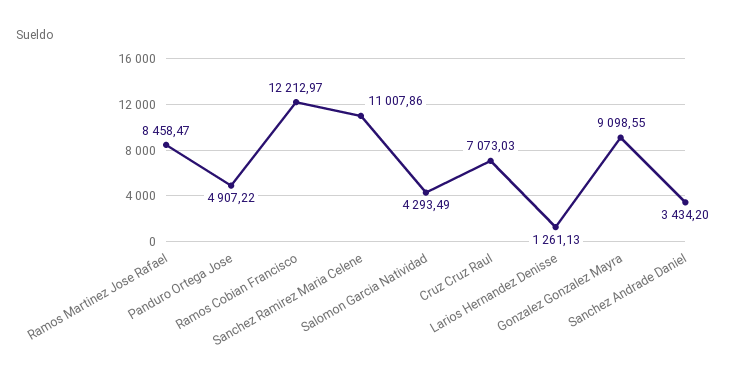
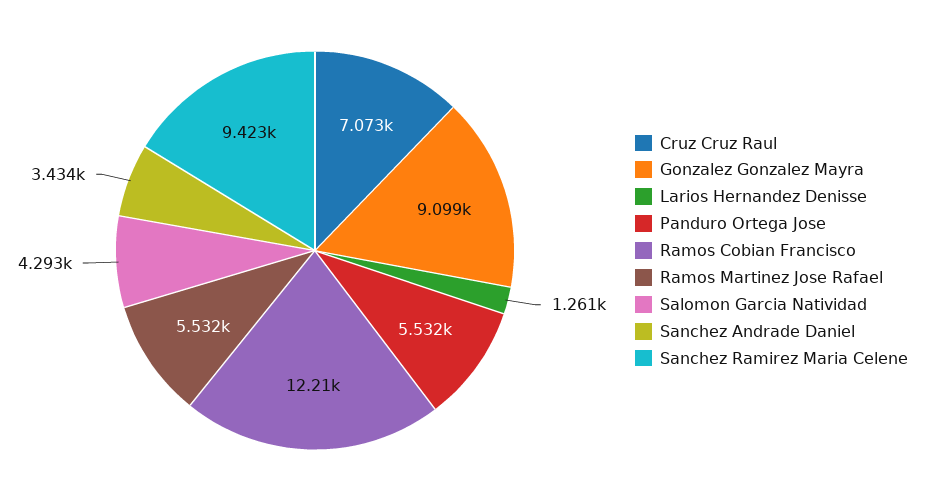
  {
-   "Ramos Martinez Jose Rafael": 8458.47,
+   "Ramos Martinez Jose Rafael": 5532,
-   "Panduro Ortega Jose": 4907.22,
+   "Panduro Ortega Jose": 5532,
    "Ramos Cobian Francisco": 12212.97,
-   "Sanchez Ramirez Maria Celene": 11007.86,
+   "Sanchez Ramirez Maria Celene": 9423,
    "Salomon Garcia Natividad": 4293.49,
    "Cruz Cruz Raul": 7073.03,
    "Larios Hernandez Denisse": 1261.13,
    "Gonzalez Gonzalez Mayra": 9098.55,
    "Sanchez Andrade Daniel": 3434.2
  }

